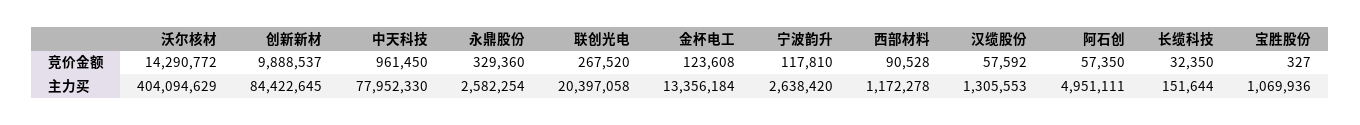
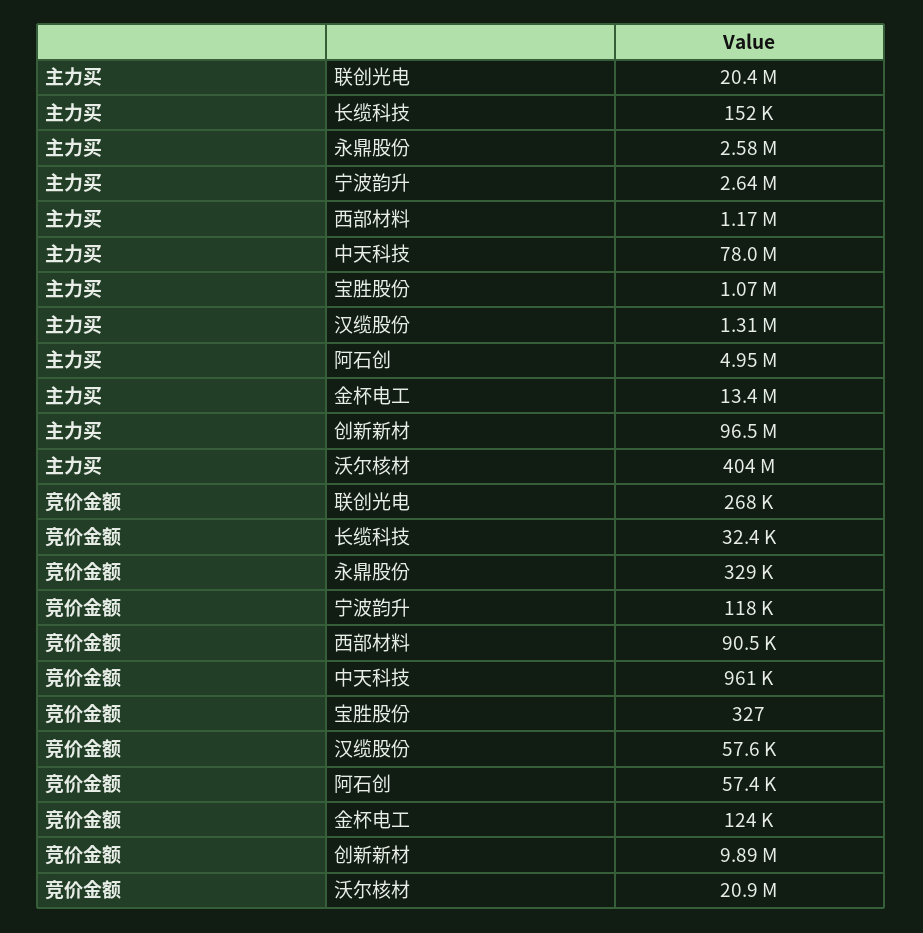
  {
    "沃尔核材": {
-     "竞价金额": 14290772,
+     "竞价金额": 20900000,
      "主力买": 404094629
    },
    "创新新材": {
      "竞价金额": 9888537,
-     "主力买": 84422645
+     "主力买": 96500000
    },
    "中天科技": {
      "竞价金额": 961450,
      "主力买": 77952330
    },
    "永鼎股份": {
      "竞价金额": 329360,
      "主力买": 2582254
    },
    "联创光电": {
      "竞价金额": 267520,
      "主力买": 20397058
    },
    "金杯电工": {
      "竞价金额": 123608,
      "主力买": 13356184
    },
    "宁波韵升": {
      "竞价金额": 117810,
      "主力买": 2638420
    },
    "西部材料": {
      "竞价金额": 90528,
      "主力买": 1172278
    },
    "汉缆股份": {
      "竞价金额": 57592,
      "主力买": 1305553
    },
    "阿石创": {
      "竞价金额": 57350,
      "主力买": 4951111
    },
    "长缆科技": {
      "竞价金额": 32350,
      "主力买": 151644
    },
    "宝胜股份": {
      "竞价金额": 327,
      "主力买": 1069936
    }
  }

